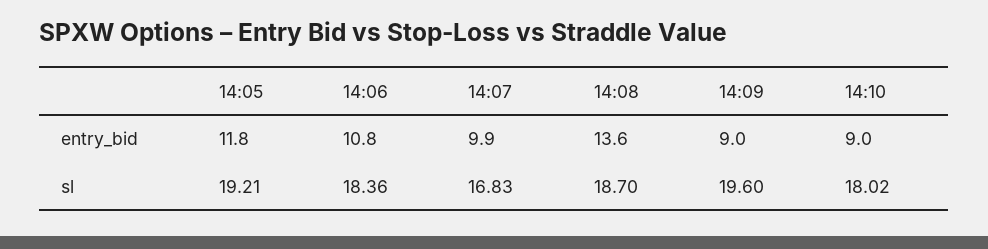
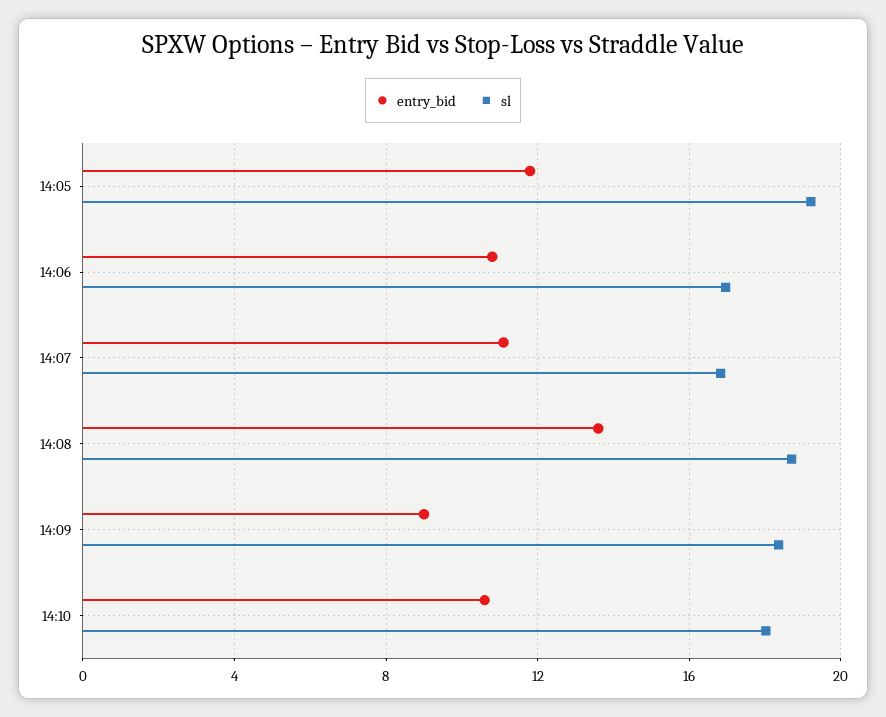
  {
    "entry_bid": {
      "14:05": 11.8,
      "14:06": 10.8,
-     "14:07": 9.9,
+     "14:07": 11,
      "14:08": 13.6,
      "14:09": 9,
-     "14:10": 9
+     "14:10": 10.5
    },
    "sl": {
      "14:05": 19.21,
-     "14:06": 18.36,
+     "14:06": 17,
      "14:07": 16.83,
      "14:08": 18.7,
-     "14:09": 19.6,
+     "14:09": 18.5,
      "14:10": 18.02
    }
  }

